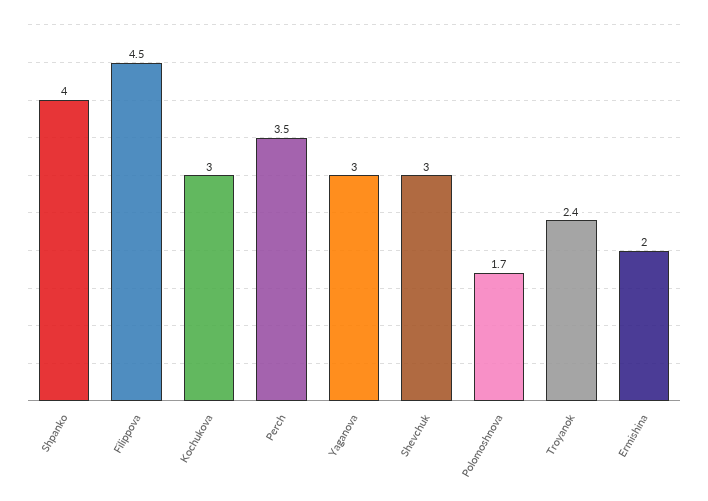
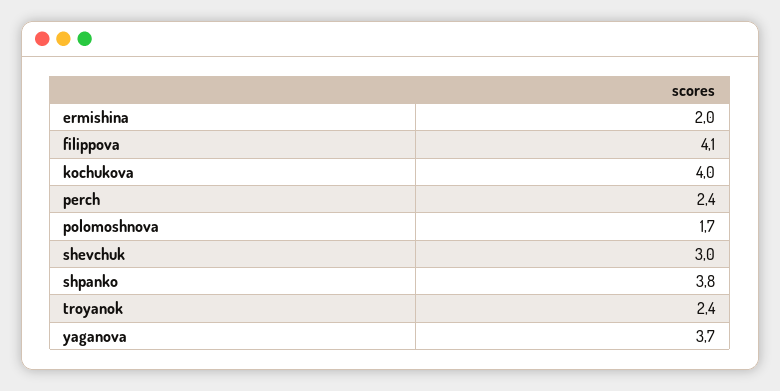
  {
-   "Shpanko": 4,
+   "Shpanko": 3.8,
-   "Filippova": 4.5,
+   "Filippova": 4.1,
-   "Kochukova": 3,
+   "Kochukova": 4,
-   "Perch": 3.5,
+   "Perch": 2.4,
-   "Yaganova": 3,
+   "Yaganova": 3.7,
    "Shevchuk": 3,
    "Polomoshnova": 1.7,
    "Troyanok": 2.4,
    "Ermishina": 2
  }

